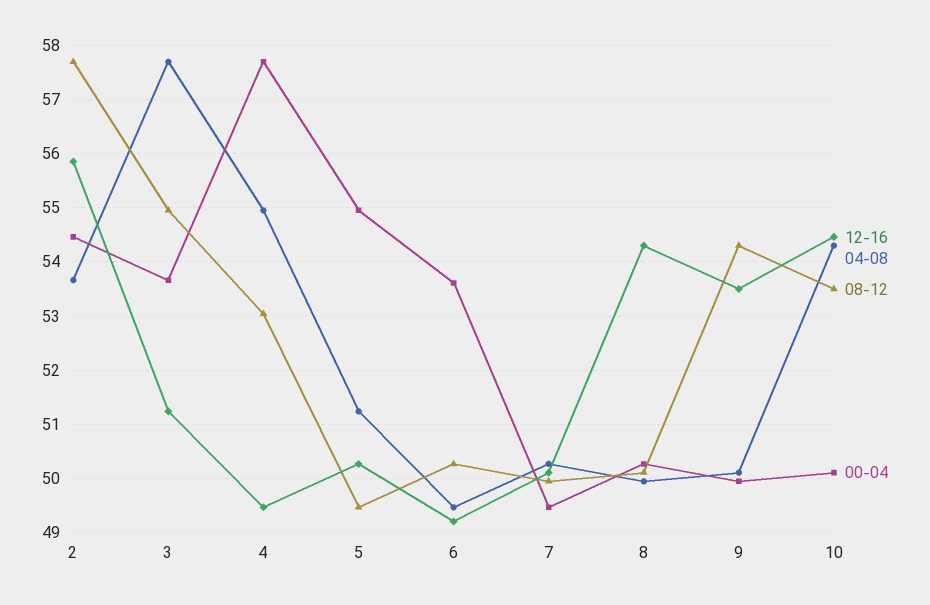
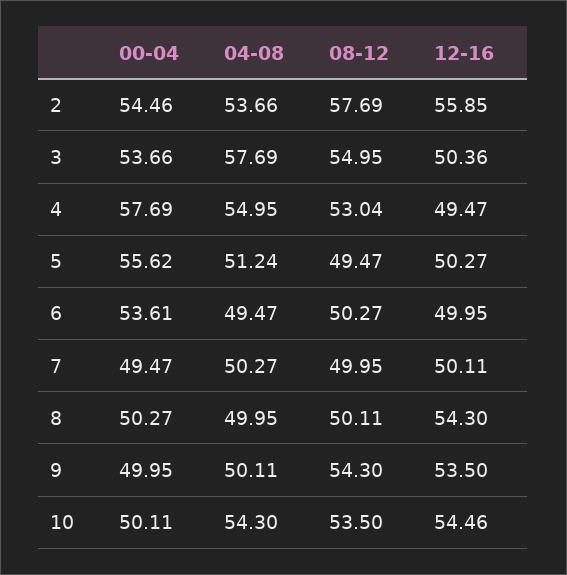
  {
    "12-16": {
      "2": 55.85,
-     "3": 51.2,
+     "3": 50.36,
      "4": 49.47,
      "5": 50.27,
-     "6": 49.2,
+     "6": 49.95,
      "7": 50.11,
      "8": 54.3,
      "9": 53.5,
      "10": 54.46
    },
    "04-08": {
      "2": 53.66,
      "3": 57.69,
      "4": 54.95,
      "5": 51.24,
      "6": 49.47,
      "7": 50.27,
      "8": 49.95,
      "9": 50.11,
      "10": 54.3
    },
    "08-12": {
      "2": 57.69,
      "3": 54.95,
      "4": 53.04,
      "5": 49.47,
      "6": 50.27,
      "7": 49.95,
      "8": 50.11,
      "9": 54.3,
      "10": 53.5
    },
    "00-04": {
      "2": 54.46,
      "3": 53.66,
      "4": 57.69,
-     "5": 55,
+     "5": 55.62,
      "6": 53.61,
      "7": 49.47,
      "8": 50.27,
      "9": 49.95,
      "10": 50.11
    }
  }

